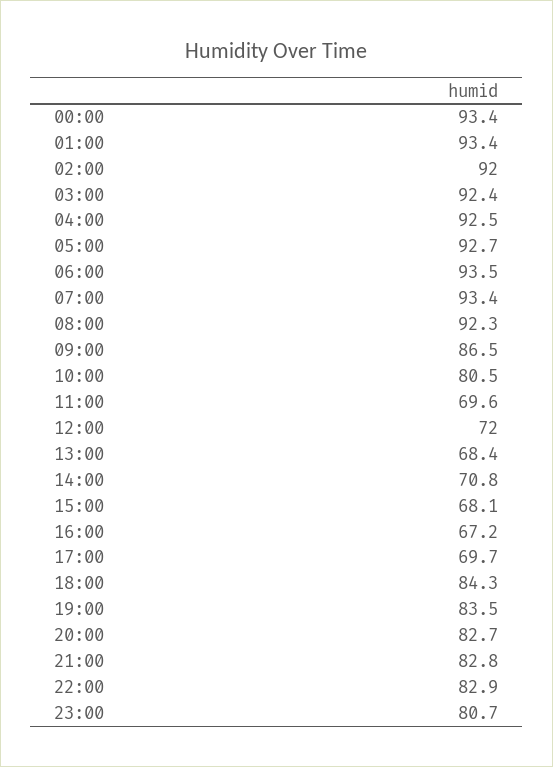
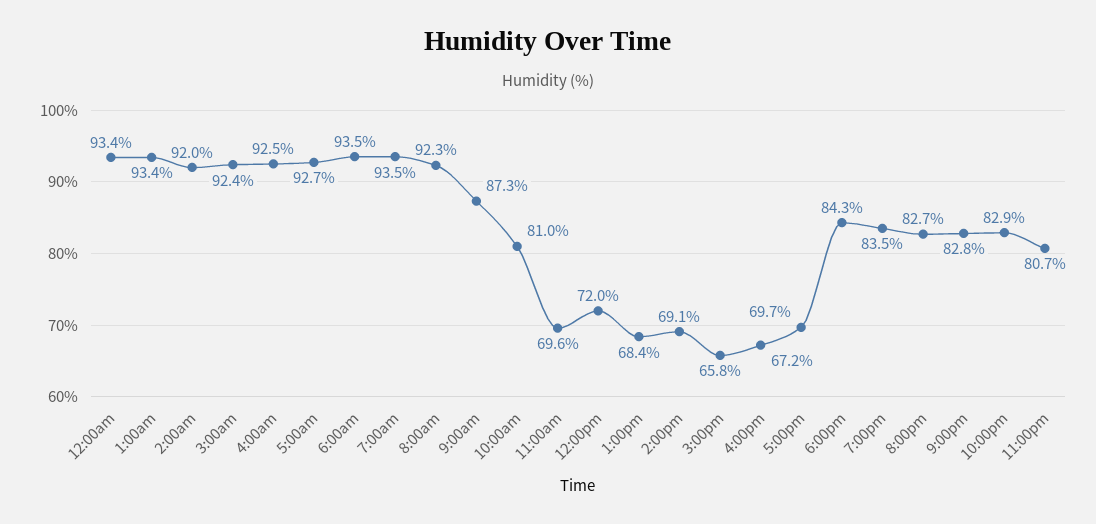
  {
    "00:00": 93.4,
    "01:00": 93.4,
    "02:00": 92,
    "03:00": 92.4,
    "04:00": 92.5,
    "05:00": 92.7,
    "06:00": 93.5,
-   "07:00": 93.4,
+   "07:00": 93.5,
    "08:00": 92.3,
-   "09:00": 86.5,
+   "09:00": 87.3,
-   "10:00": 80.5,
+   "10:00": 81,
    "11:00": 69.6,
    "12:00": 72,
    "13:00": 68.4,
-   "14:00": 70.8,
+   "14:00": 69.1,
-   "15:00": 68.1,
+   "15:00": 65.8,
    "16:00": 67.2,
    "17:00": 69.7,
    "18:00": 84.3,
    "19:00": 83.5,
    "20:00": 82.7,
    "21:00": 82.8,
    "22:00": 82.9,
    "23:00": 80.7
  }

